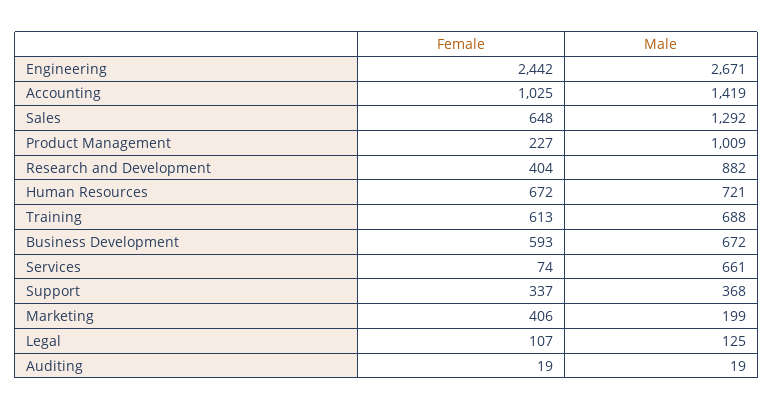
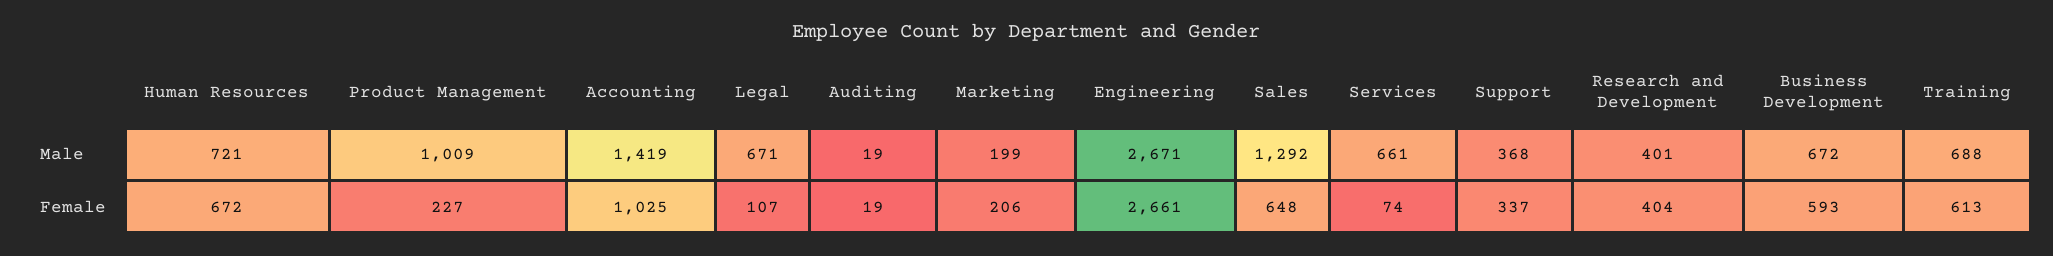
  {
    "Female": {
-     "Engineering": 2442,
+     "Engineering": 2661,
      "Accounting": 1025,
      "Sales": 648,
      "Product Management": 227,
      "Research and Development": 404,
      "Human Resources": 672,
      "Training": 613,
      "Business Development": 593,
      "Services": 74,
      "Support": 337,
-     "Marketing": 406,
+     "Marketing": 206,
      "Legal": 107,
      "Auditing": 19
    },
    "Male": {
      "Engineering": 2671,
      "Accounting": 1419,
      "Sales": 1292,
      "Product Management": 1009,
-     "Research and Development": 882,
+     "Research and Development": 401,
      "Human Resources": 721,
      "Training": 688,
      "Business Development": 672,
      "Services": 661,
      "Support": 368,
      "Marketing": 199,
-     "Legal": 125,
+     "Legal": 671,
      "Auditing": 19
    }
  }

